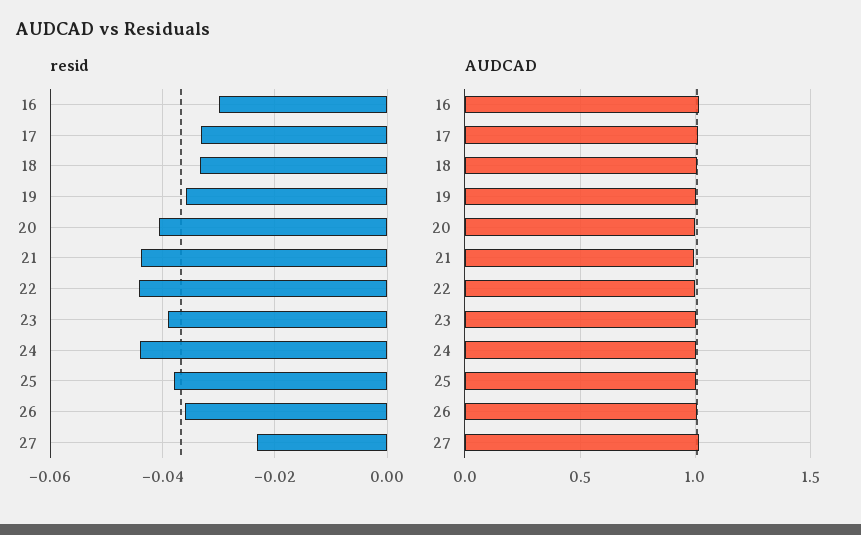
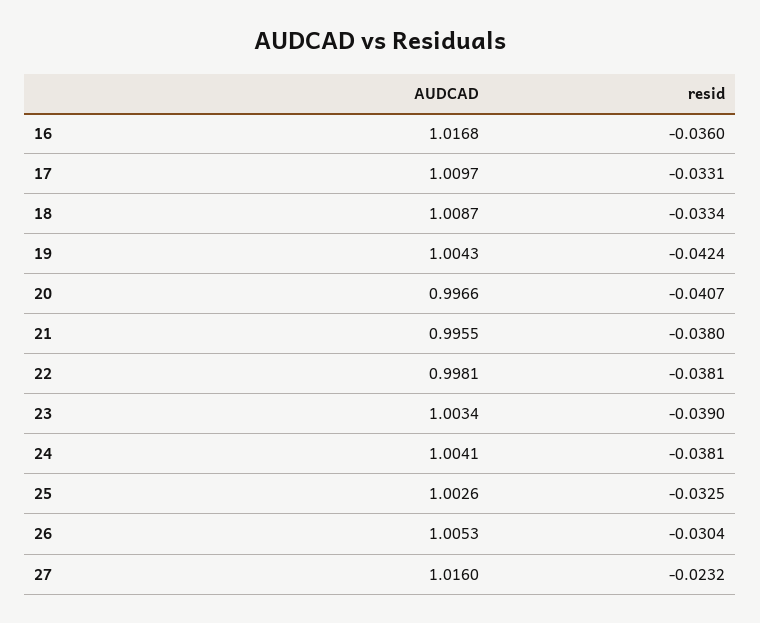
  {
    "resid": {
-     "16": -0.03,
+     "16": -0.036,
      "17": -0.0331,
      "18": -0.0334,
-     "19": -0.036,
+     "19": -0.0424,
      "20": -0.0407,
-     "21": -0.044,
+     "21": -0.038,
-     "22": -0.044,
+     "22": -0.0381,
      "23": -0.039,
-     "24": -0.044,
+     "24": -0.0381,
-     "25": -0.038,
+     "25": -0.0325,
-     "26": -0.036,
+     "26": -0.0304,
      "27": -0.0232
    },
    "AUDCAD": {
      "16": 1.0168,
      "17": 1.0097,
      "18": 1.0087,
      "19": 1.0043,
      "20": 0.9966,
      "21": 0.9955,
      "22": 0.9981,
      "23": 1.0034,
      "24": 1.0041,
      "25": 1.0026,
      "26": 1.0053,
      "27": 1.016
    }
  }

